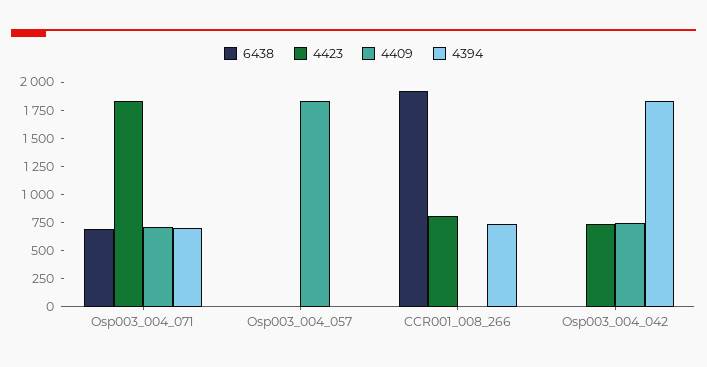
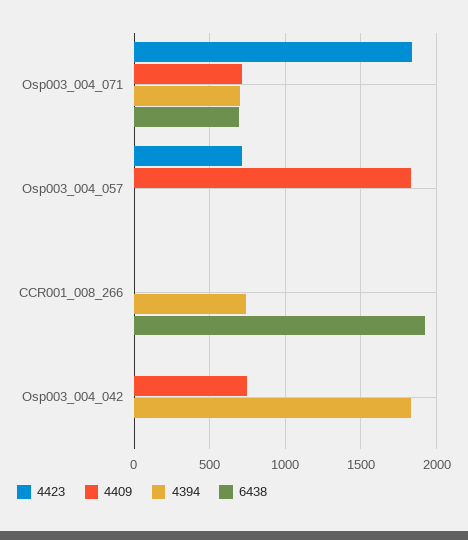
  {
    "6438": {
      "Osp003_004_071": 700,
      "Osp003_004_057": 0,
      "CCR001_008_266": 1900,
      "Osp003_004_042": 0
    },
    "4423": {
      "Osp003_004_071": 1850,
-     "Osp003_004_057": 0,
+     "Osp003_004_057": 700,
-     "CCR001_008_266": 750,
+     "CCR001_008_266": 0,
-     "Osp003_004_042": 750
+     "Osp003_004_042": 0
    },
    "4409": {
      "Osp003_004_071": 700,
      "Osp003_004_057": 1850,
      "CCR001_008_266": 0,
      "Osp003_004_042": 750
    },
    "4394": {
      "Osp003_004_071": 700,
      "Osp003_004_057": 0,
      "CCR001_008_266": 750,
      "Osp003_004_042": 1850
    }
  }

